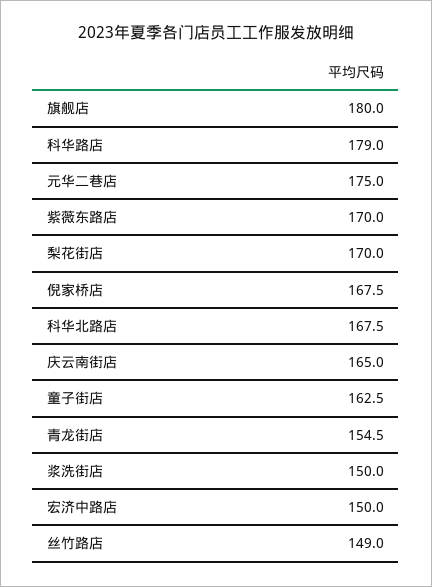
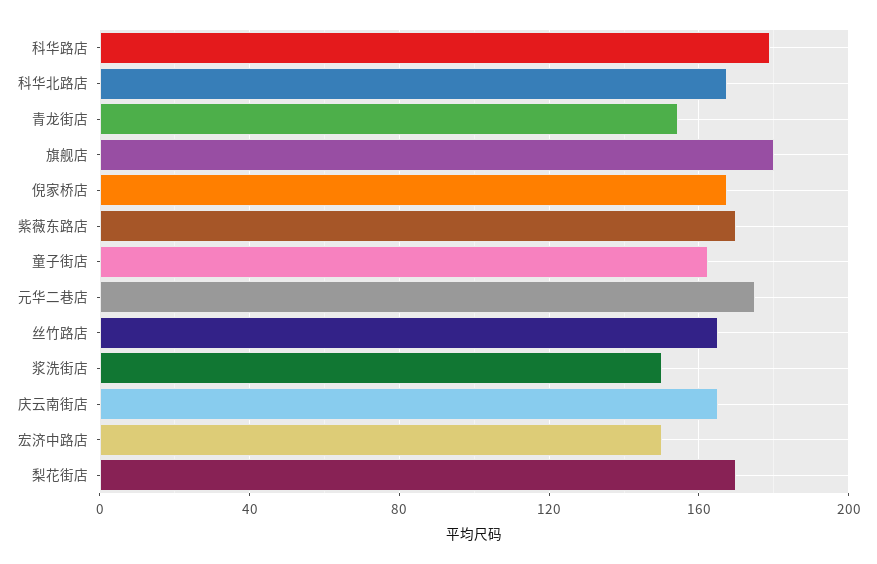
  {
    "旗舰店": 180,
    "科华路店": 179,
    "元华二巷店": 175,
    "紫薇东路店": 170,
    "梨花街店": 170,
    "倪家桥店": 167.5,
    "科华北路店": 167.5,
    "庆云南街店": 165,
    "童子街店": 162.5,
    "青龙街店": 154.5,
    "浆洗街店": 150,
    "宏济中路店": 150,
-   "丝竹路店": 149
+   "丝竹路店": 165
  }

